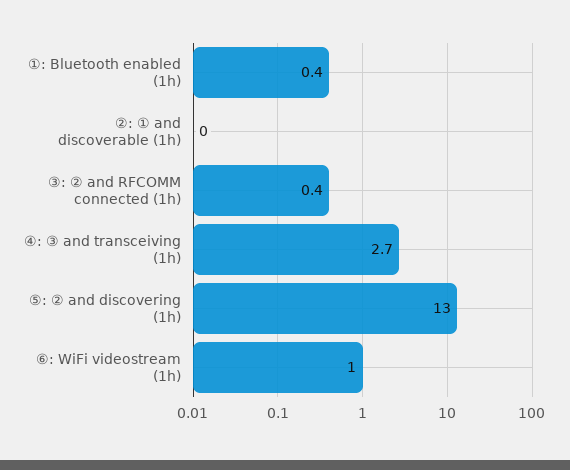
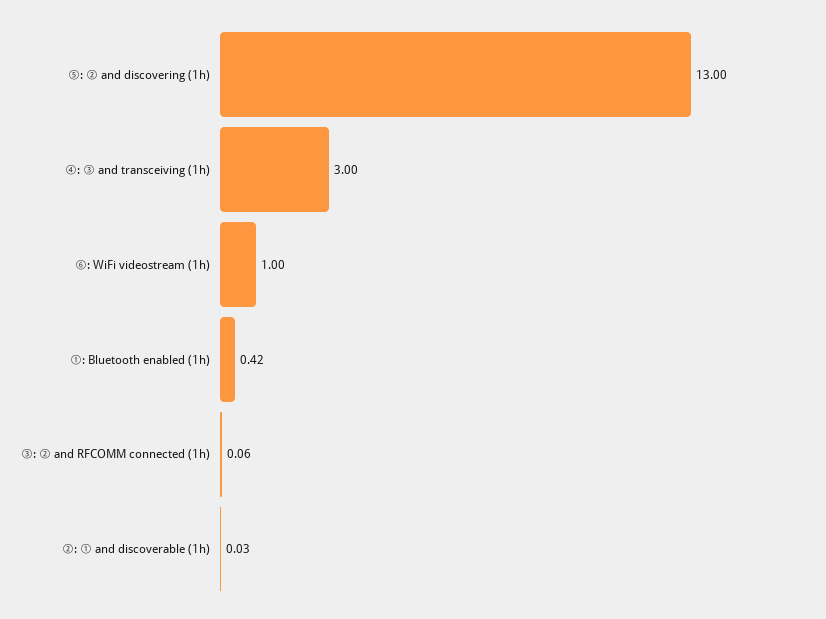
  {
    "①: Bluetooth enabled (1h)": 0.42,
    "②: ① and discoverable (1h)": 0.03,
-   "③: ② and RFCOMM connected (1h)": 0.4,
+   "③: ② and RFCOMM connected (1h)": 0.06,
-   "④: ③ and transceiving (1h)": 2.7,
+   "④: ③ and transceiving (1h)": 3,
    "⑤: ② and discovering (1h)": 13,
    "⑥: WiFi videostream (1h)": 1
  }

